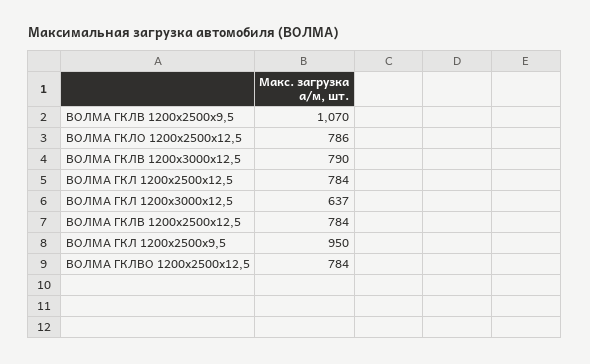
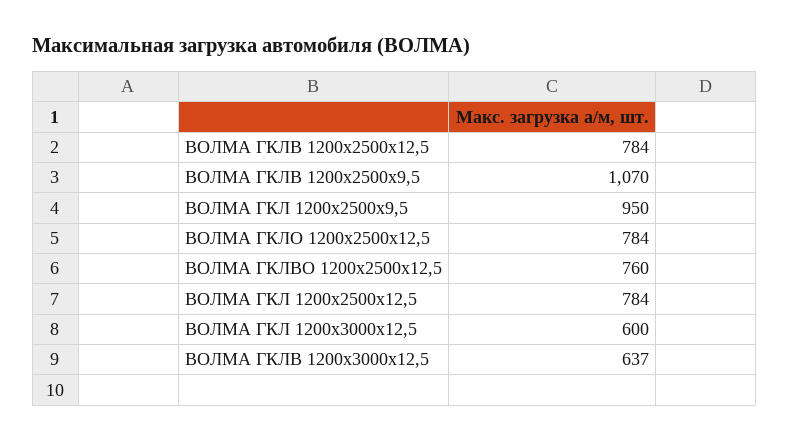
  {
    "ВОЛМА ГКЛВ 1200х2500х9,5": 1070,
-   "ВОЛМА ГКЛО 1200х2500х12,5": 786,
+   "ВОЛМА ГКЛО 1200х2500х12,5": 784,
-   "ВОЛМА ГКЛВ 1200х3000х12,5": 790,
+   "ВОЛМА ГКЛВ 1200х3000х12,5": 637,
    "ВОЛМА ГКЛ 1200х2500х12,5": 784,
-   "ВОЛМА ГКЛ 1200х3000х12,5": 637,
+   "ВОЛМА ГКЛ 1200х3000х12,5": 600,
    "ВОЛМА ГКЛВ 1200х2500х12,5": 784,
    "ВОЛМА ГКЛ 1200х2500х9,5": 950,
-   "ВОЛМА ГКЛВО 1200х2500х12,5": 784
+   "ВОЛМА ГКЛВО 1200х2500х12,5": 760
  }

